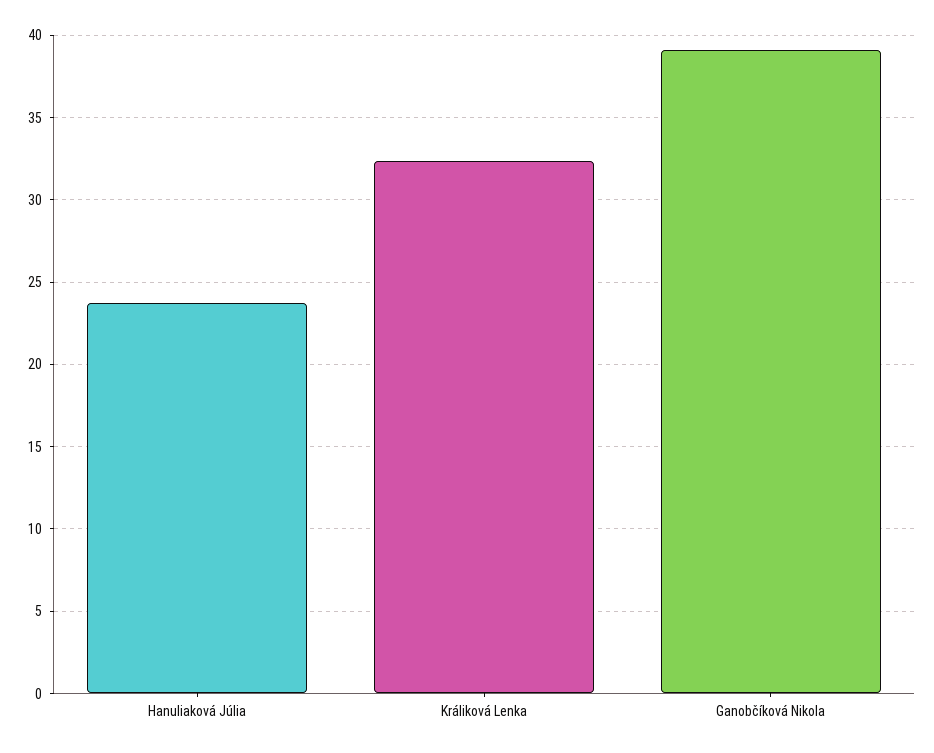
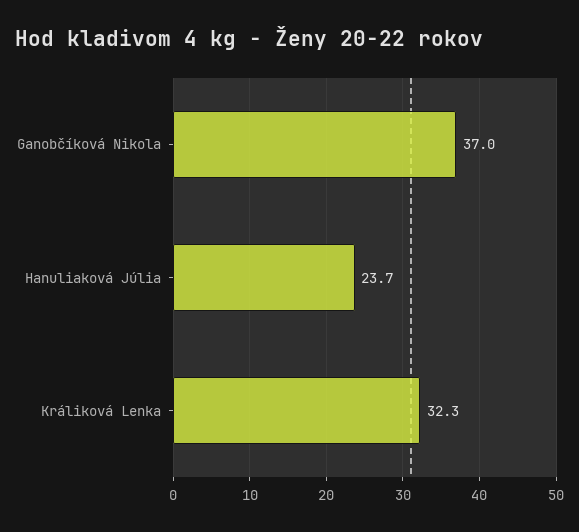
  {
    "Hanuliaková Júlia": 23.7,
    "Králiková Lenka": 32.3,
-   "Ganobčíková Nikola": 39
+   "Ganobčíková Nikola": 37
  }

